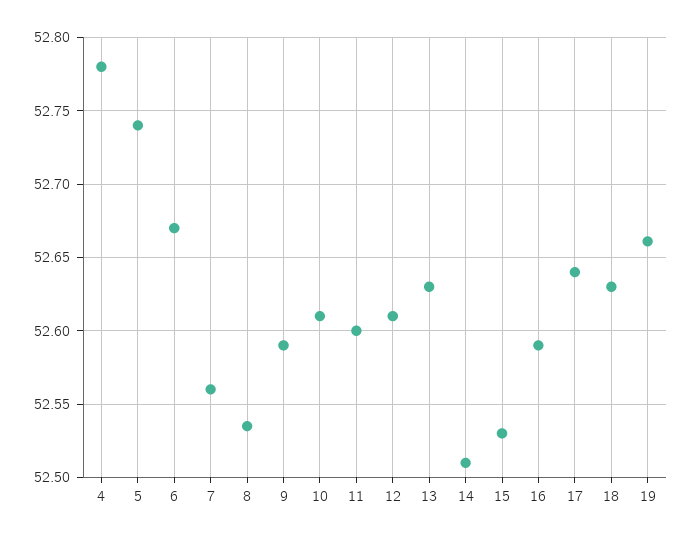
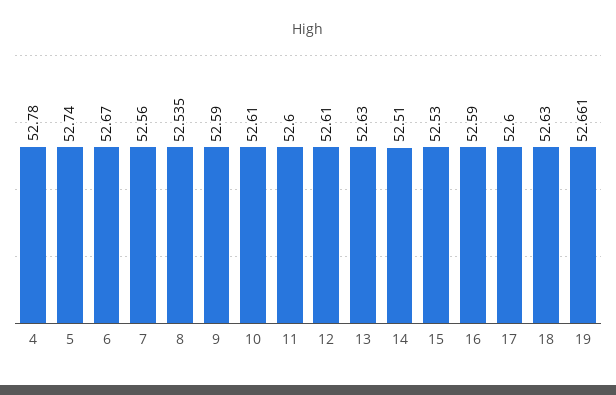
  {
    "4": 52.78,
    "5": 52.74,
    "6": 52.67,
    "7": 52.56,
    "8": 52.535,
    "9": 52.59,
    "10": 52.61,
    "11": 52.6,
    "12": 52.61,
    "13": 52.63,
    "14": 52.51,
    "15": 52.53,
    "16": 52.59,
-   "17": 52.64,
+   "17": 52.6,
    "18": 52.63,
    "19": 52.661
  }

